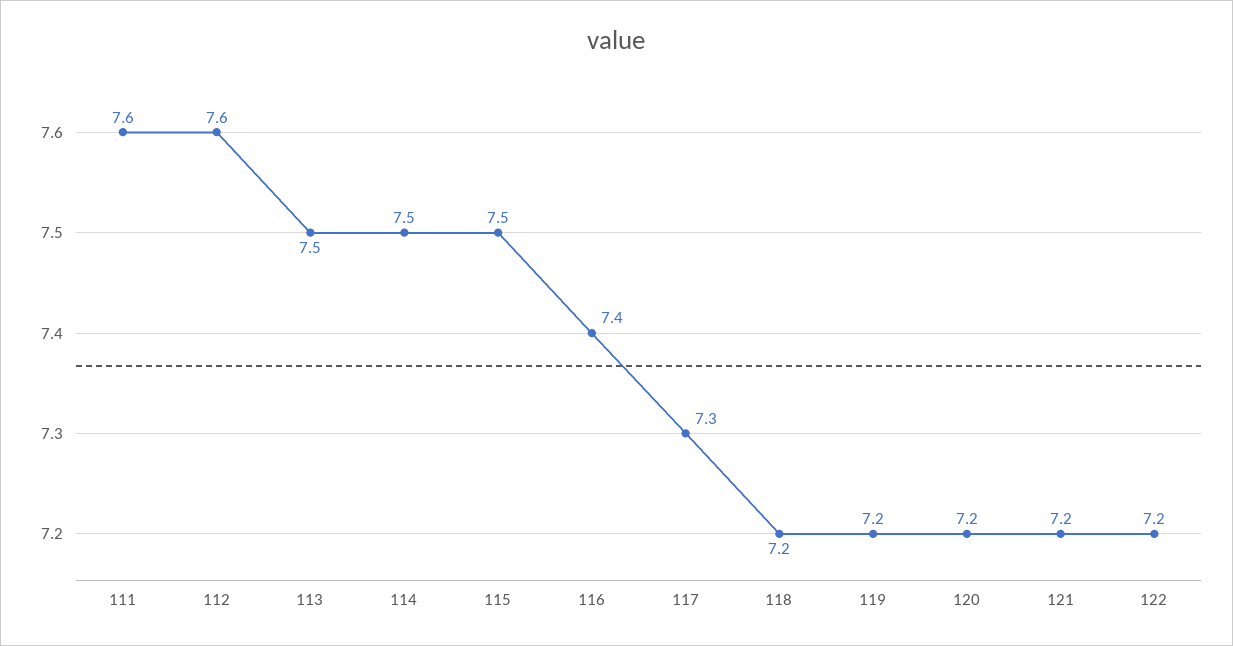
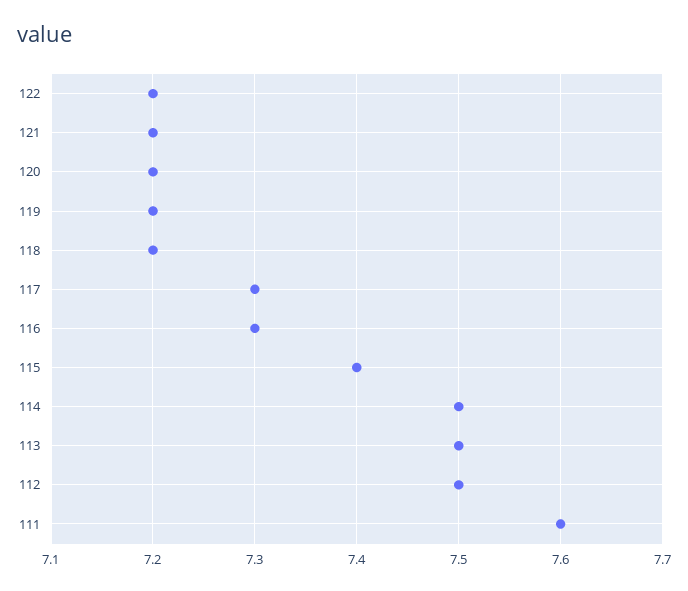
  {
    "111": 7.6,
-   "112": 7.6,
+   "112": 7.5,
    "113": 7.5,
    "114": 7.5,
-   "115": 7.5,
+   "115": 7.4,
-   "116": 7.4,
+   "116": 7.3,
    "117": 7.3,
    "118": 7.2,
    "119": 7.2,
    "120": 7.2,
    "121": 7.2,
    "122": 7.2
  }

